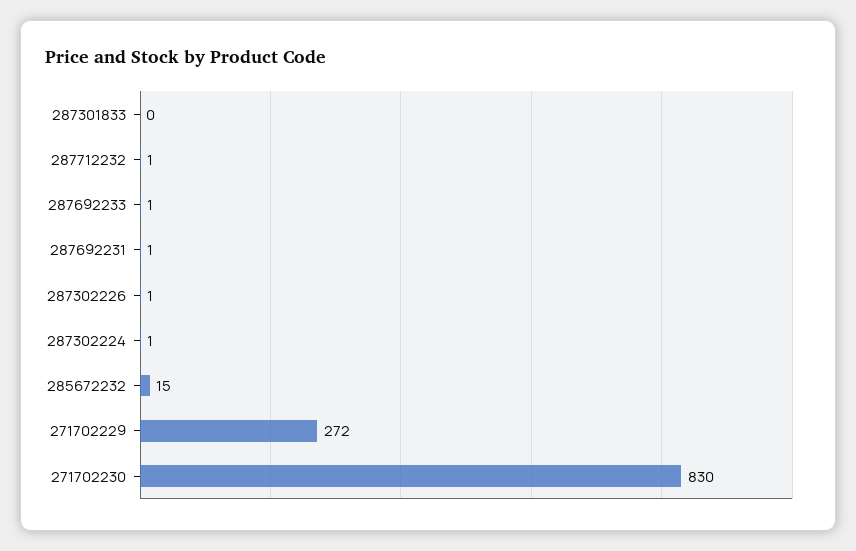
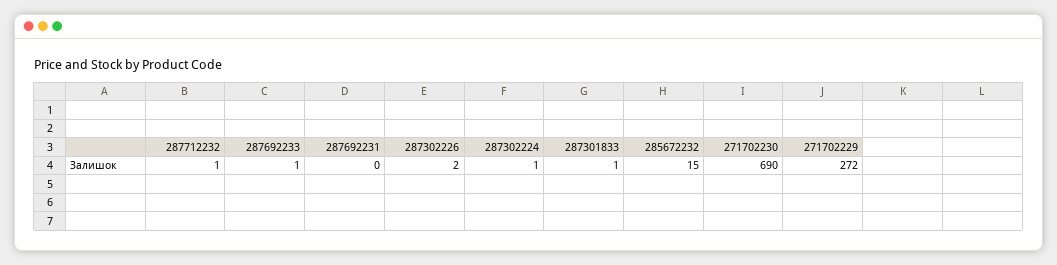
  {
-   "287301833": 0,
+   "287301833": 1,
    "287712232": 1,
    "287692233": 1,
-   "287692231": 1,
+   "287692231": 0,
-   "287302226": 1,
+   "287302226": 2,
    "287302224": 1,
    "285672232": 15,
    "271702229": 272,
-   "271702230": 830
+   "271702230": 690
  }

